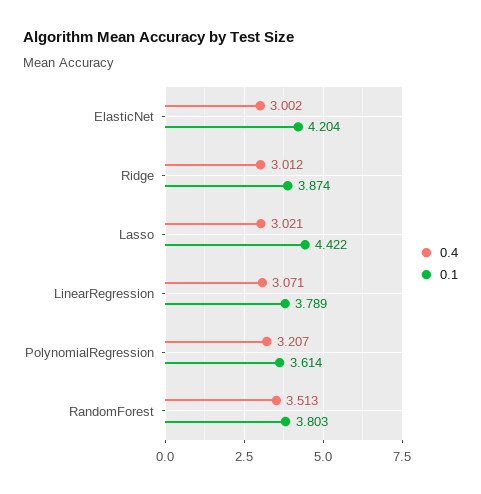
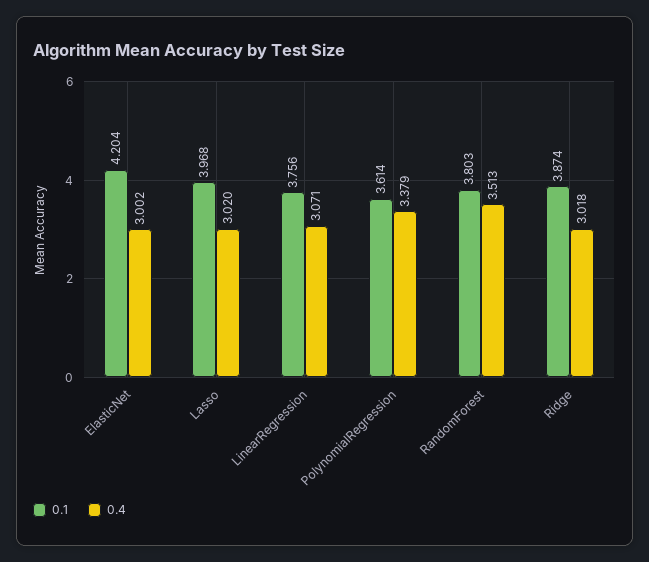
  {
    "0.4": {
      "ElasticNet": 3.002,
-     "Ridge": 3.012,
+     "Ridge": 3.018,
-     "Lasso": 3.021,
+     "Lasso": 3.02,
      "LinearRegression": 3.071,
-     "PolynomialRegression": 3.207,
+     "PolynomialRegression": 3.379,
      "RandomForest": 3.513
    },
    "0.1": {
      "ElasticNet": 4.204,
      "Ridge": 3.874,
-     "Lasso": 4.422,
+     "Lasso": 3.968,
-     "LinearRegression": 3.789,
+     "LinearRegression": 3.756,
      "PolynomialRegression": 3.614,
      "RandomForest": 3.803
    }
  }

